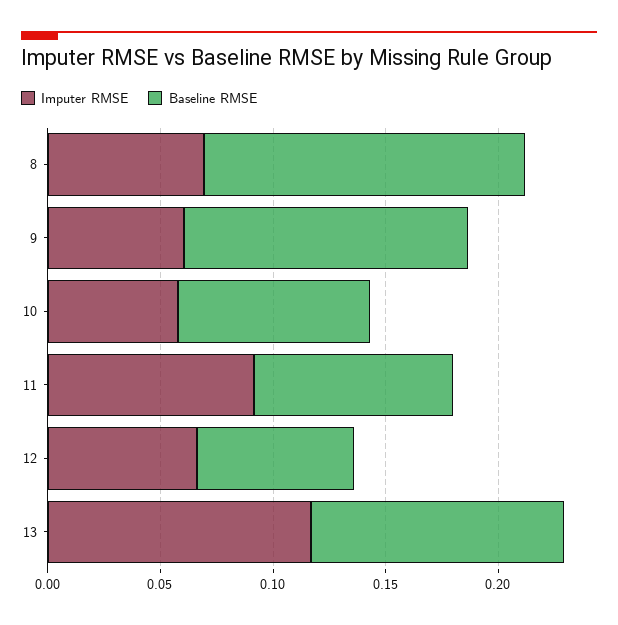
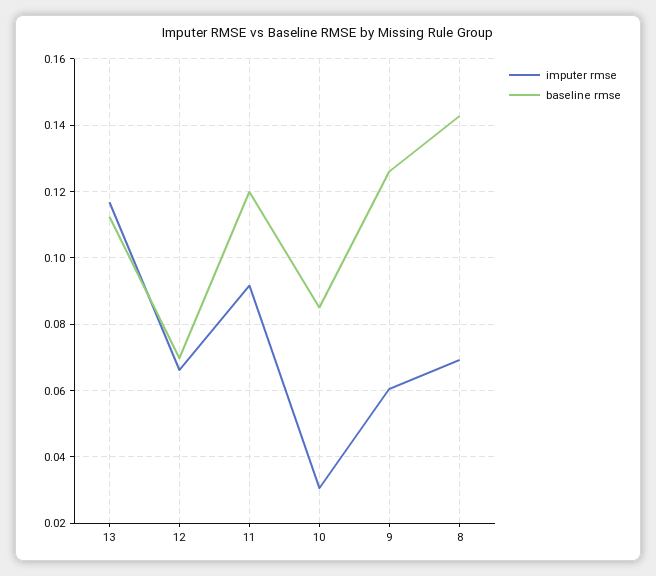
  {
    "Imputer RMSE": {
      "8": 0.07,
      "9": 0.06,
-     "10": 0.06,
+     "10": 0.03,
      "11": 0.092,
      "12": 0.066,
      "13": 0.116
    },
    "Baseline RMSE": {
      "8": 0.142,
      "9": 0.126,
      "10": 0.086,
-     "11": 0.09,
+     "11": 0.12,
      "12": 0.07,
      "13": 0.112
    }
  }

